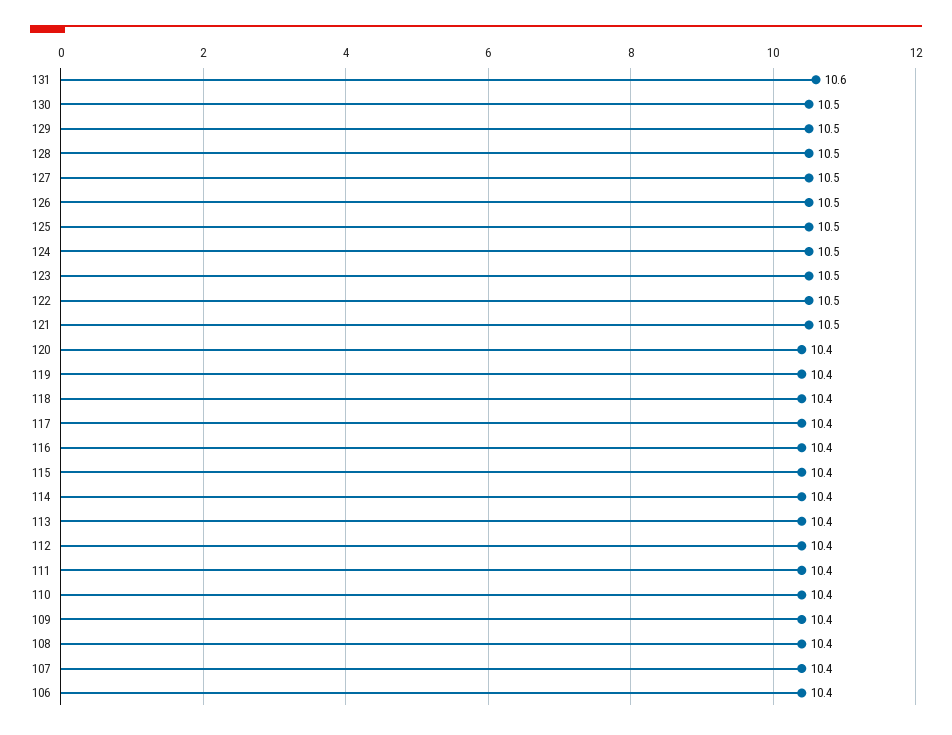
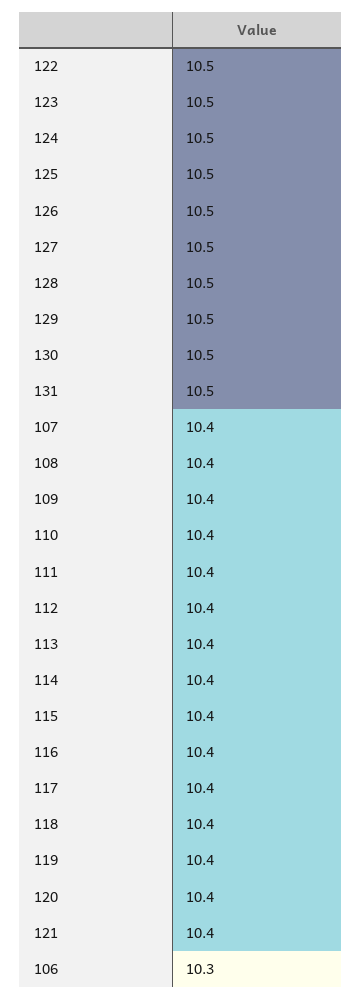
  {
-   "131": 10.6,
+   "131": 10.5,
    "130": 10.5,
    "129": 10.5,
    "128": 10.5,
    "127": 10.5,
    "126": 10.5,
    "125": 10.5,
    "124": 10.5,
    "123": 10.5,
    "122": 10.5,
-   "121": 10.5,
+   "121": 10.4,
    "120": 10.4,
    "119": 10.4,
    "118": 10.4,
    "117": 10.4,
    "116": 10.4,
    "115": 10.4,
    "114": 10.4,
    "113": 10.4,
    "112": 10.4,
    "111": 10.4,
    "110": 10.4,
    "109": 10.4,
    "108": 10.4,
    "107": 10.4,
-   "106": 10.4
+   "106": 10.3
  }

